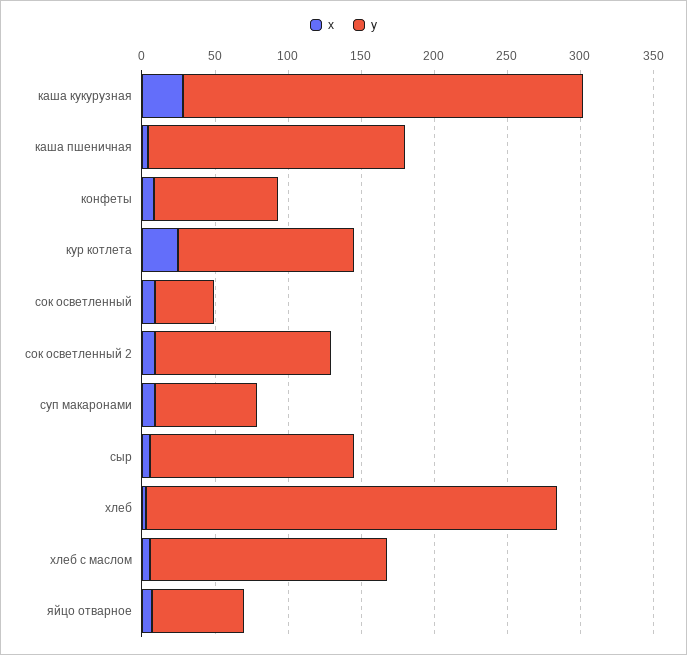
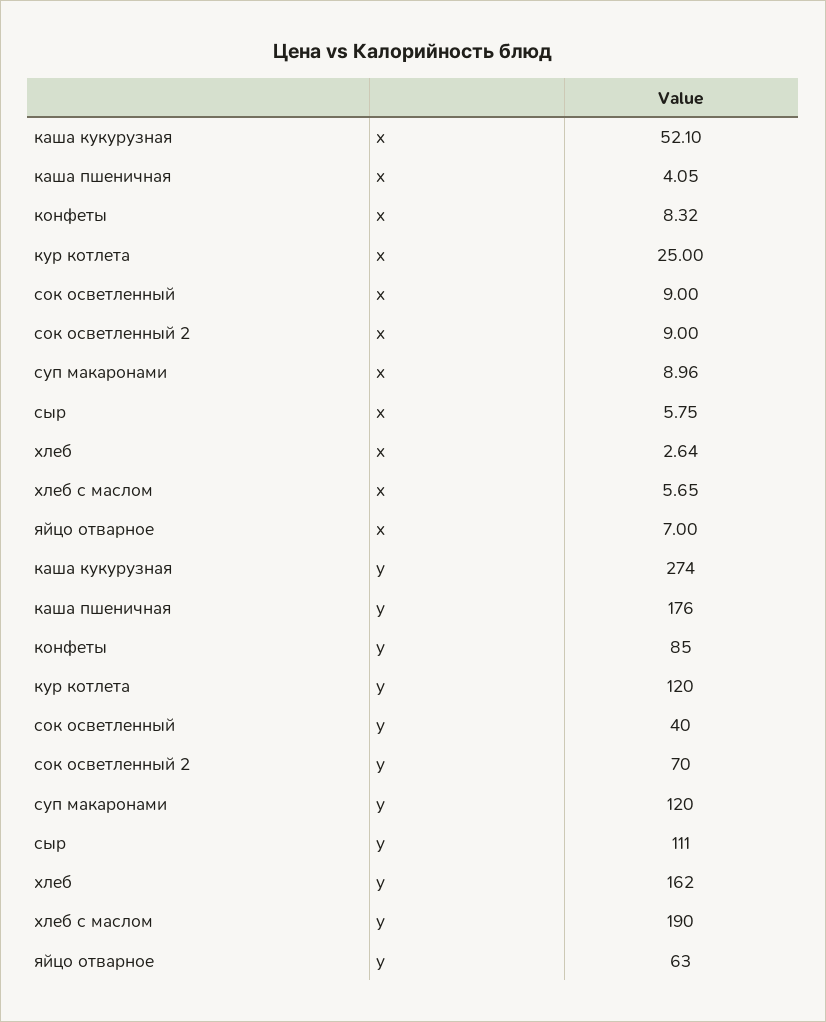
  {
    "x": {
-     "каша кукурузная": 30,
+     "каша кукурузная": 52.1,
      "каша пшеничная": 4.05,
      "конфеты": 8.32,
      "кур котлета": 25,
      "сок осветленный": 9,
      "сок осветленный 2": 9,
      "суп макаронами": 8.96,
      "сыр": 5.75,
      "хлеб": 2.64,
      "хлеб с маслом": 5.65,
      "яйцо отварное": 7
    },
    "y": {
      "каша кукурузная": 274,
      "каша пшеничная": 176,
      "конфеты": 85,
      "кур котлета": 120,
      "сок осветленный": 40,
-     "сок осветленный 2": 120,
+     "сок осветленный 2": 70,
-     "суп макаронами": 70,
+     "суп макаронами": 120,
-     "сыр": 140,
+     "сыр": 111,
-     "хлеб": 280,
+     "хлеб": 162,
-     "хлеб с маслом": 160,
+     "хлеб с маслом": 190,
      "яйцо отварное": 63
    }
  }

